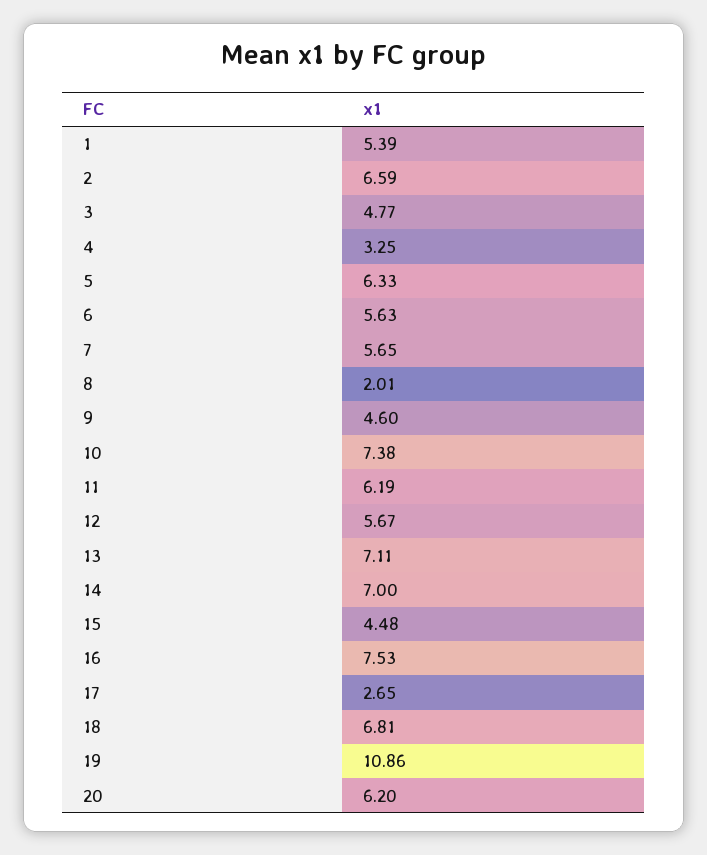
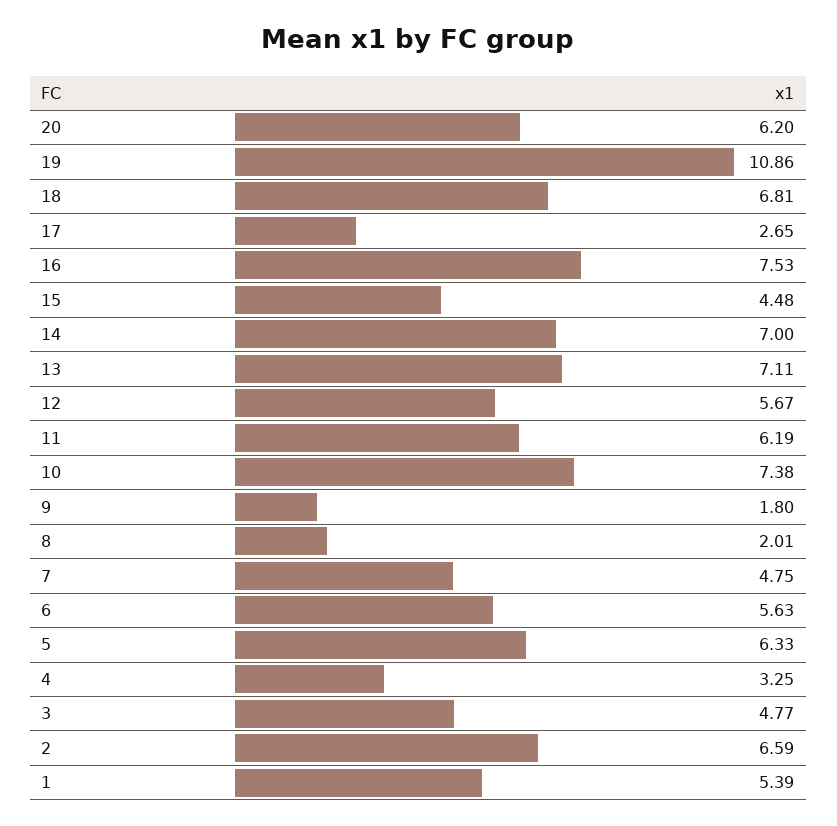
  {
    "1": 5.39,
    "2": 6.59,
    "3": 4.77,
    "4": 3.25,
    "5": 6.33,
    "6": 5.63,
-   "7": 5.65,
+   "7": 4.75,
    "8": 2.01,
-   "9": 4.6,
+   "9": 1.8,
    "10": 7.38,
    "11": 6.19,
    "12": 5.67,
    "13": 7.11,
    "14": 7,
    "15": 4.48,
    "16": 7.53,
    "17": 2.65,
    "18": 6.81,
    "19": 10.86,
    "20": 6.2
  }

